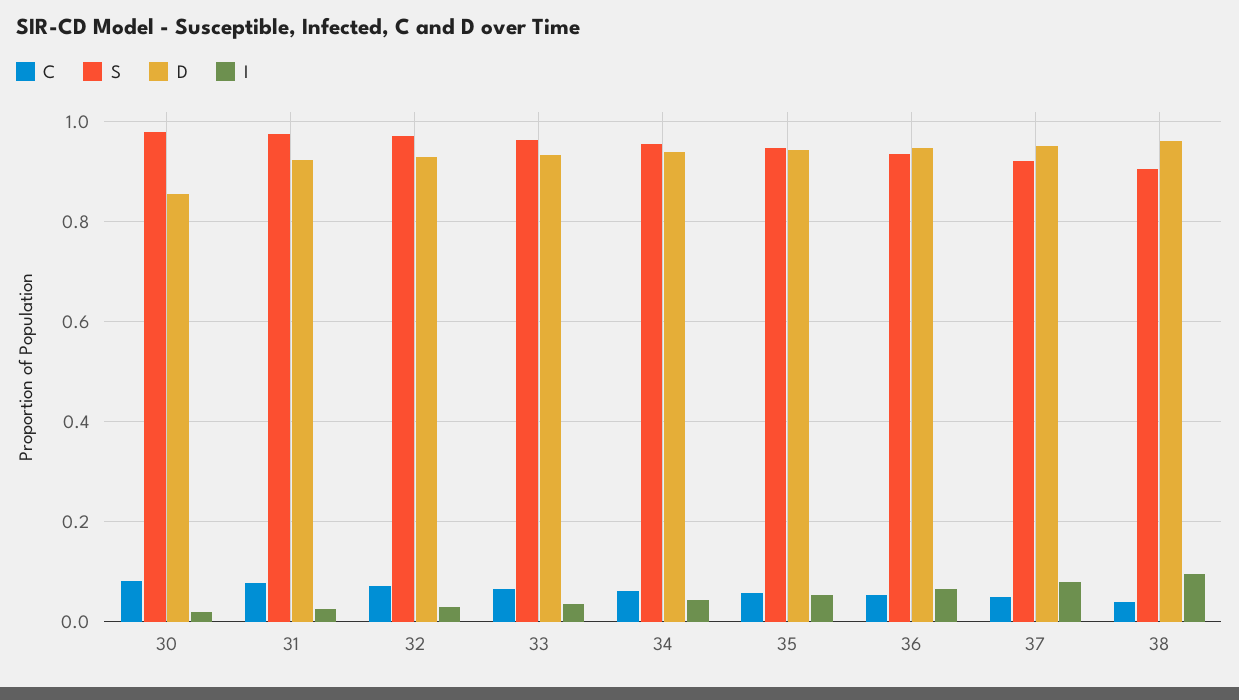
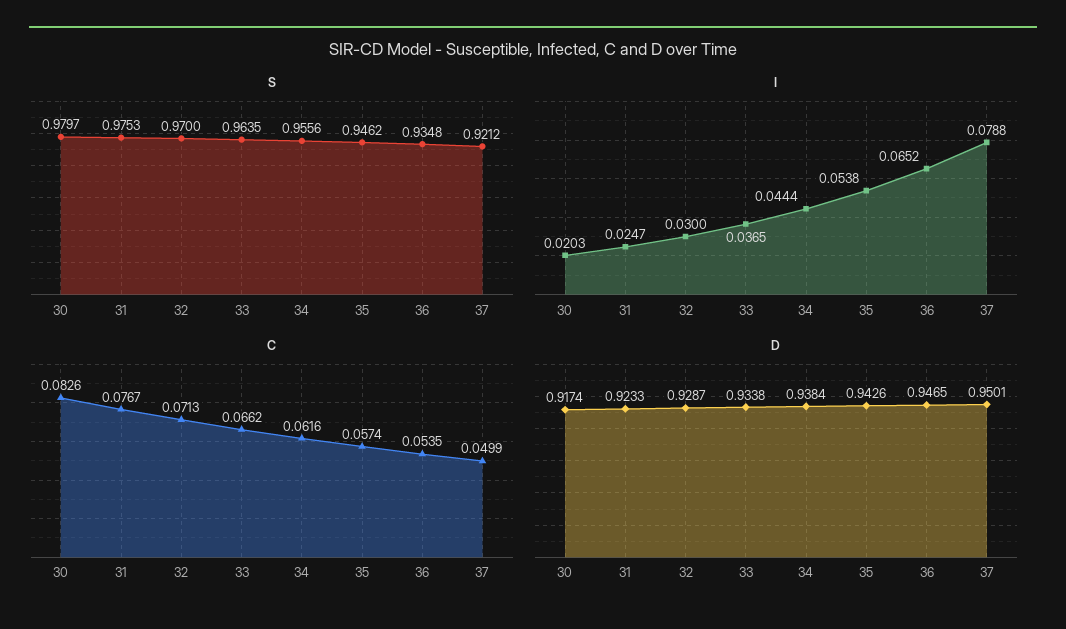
  {
    "C": {
      "30": 0.0826,
      "31": 0.0767,
      "32": 0.0713,
      "33": 0.0662,
      "34": 0.0616,
      "35": 0.0574,
      "36": 0.0535,
-     "37": 0.0499,
+     "37": 0.0499
-     "38": 0.04
    },
    "S": {
      "30": 0.9797,
      "31": 0.9753,
      "32": 0.97,
      "33": 0.9635,
      "34": 0.9556,
      "35": 0.9462,
      "36": 0.9348,
-     "37": 0.9212,
+     "37": 0.9212
-     "38": 0.9
    },
    "D": {
-     "30": 0.86,
+     "30": 0.9174,
      "31": 0.9233,
      "32": 0.9287,
      "33": 0.9338,
      "34": 0.9384,
      "35": 0.9426,
      "36": 0.9465,
-     "37": 0.9501,
+     "37": 0.9501
-     "38": 0.96
    },
    "I": {
      "30": 0.0203,
      "31": 0.0247,
      "32": 0.03,
      "33": 0.0365,
      "34": 0.0444,
      "35": 0.0538,
      "36": 0.0652,
-     "37": 0.0788,
+     "37": 0.0788
-     "38": 0.1
    }
  }

